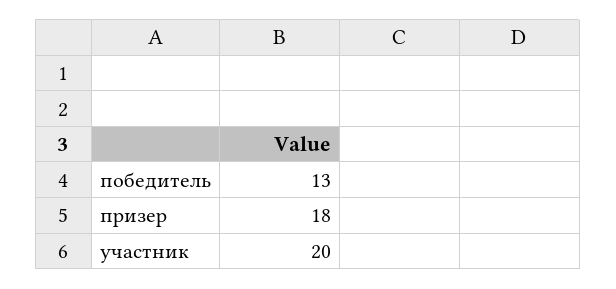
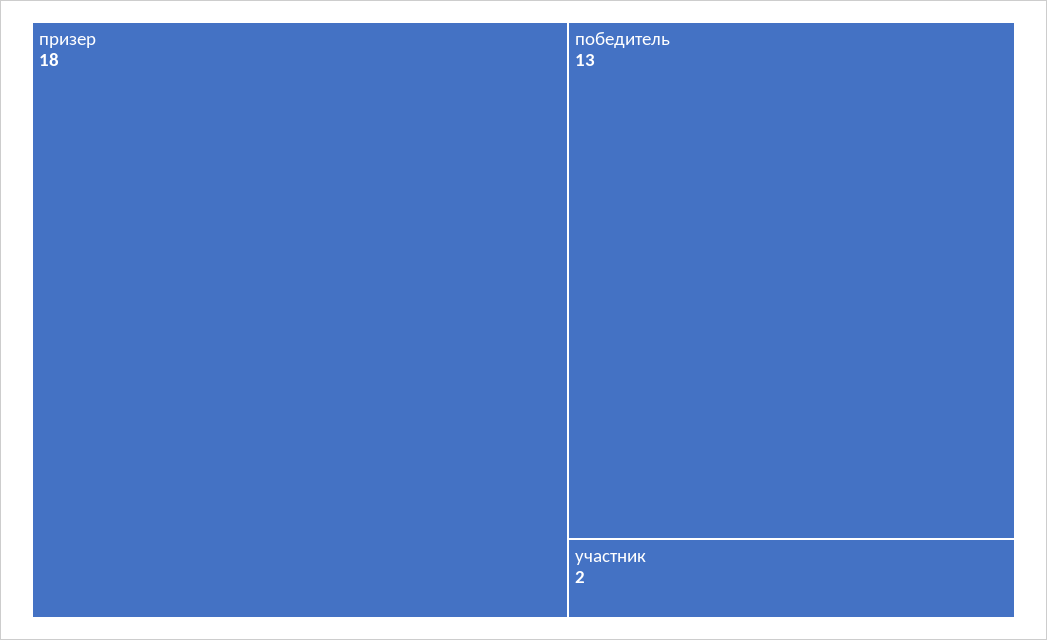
  {
    "победитель": 13,
    "призер": 18,
-   "участник": 20
+   "участник": 2
  }

